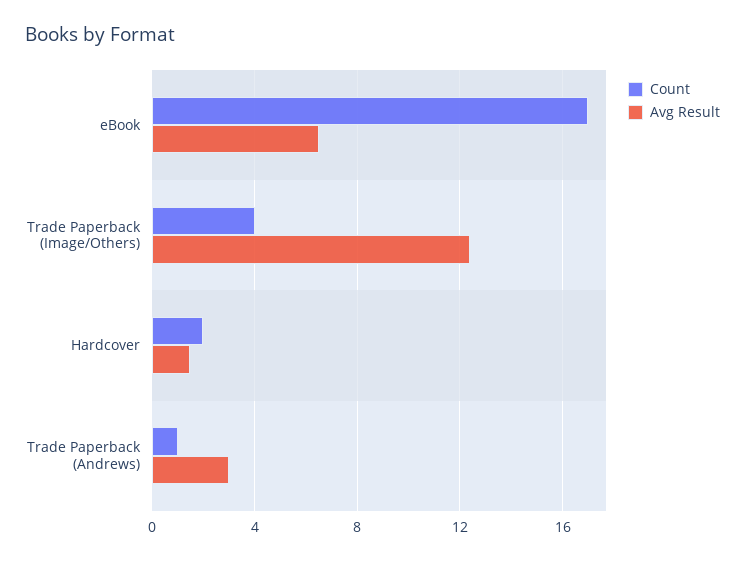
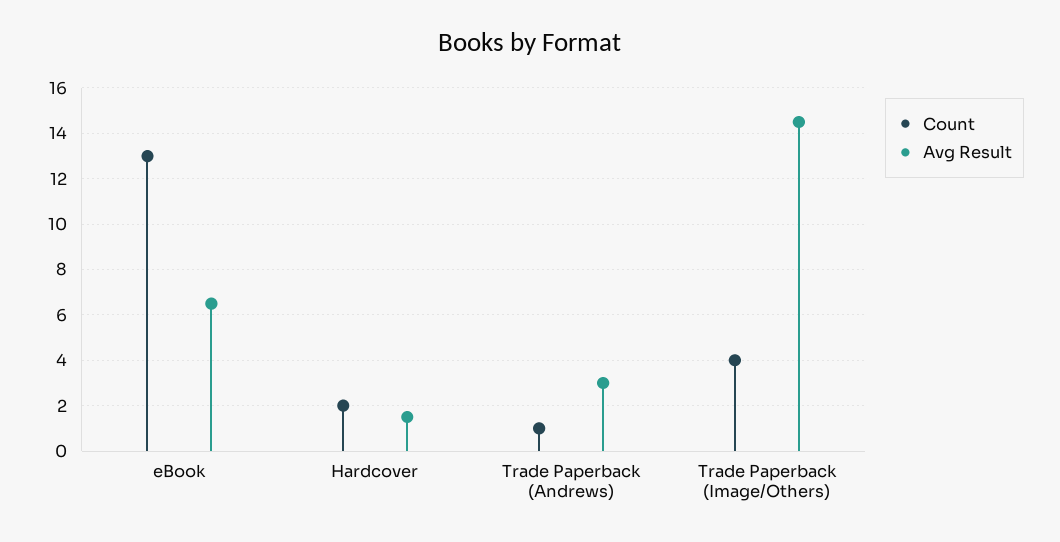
  {
    "Count": {
-     "eBook": 17,
+     "eBook": 13,
      "Trade Paperback (Image/Others)": 4,
      "Hardcover": 2,
      "Trade Paperback (Andrews)": 1
    },
    "Avg Result": {
      "eBook": 6.5,
-     "Trade Paperback (Image/Others)": 12.5,
+     "Trade Paperback (Image/Others)": 14.5,
      "Hardcover": 1.5,
      "Trade Paperback (Andrews)": 3
    }
  }

